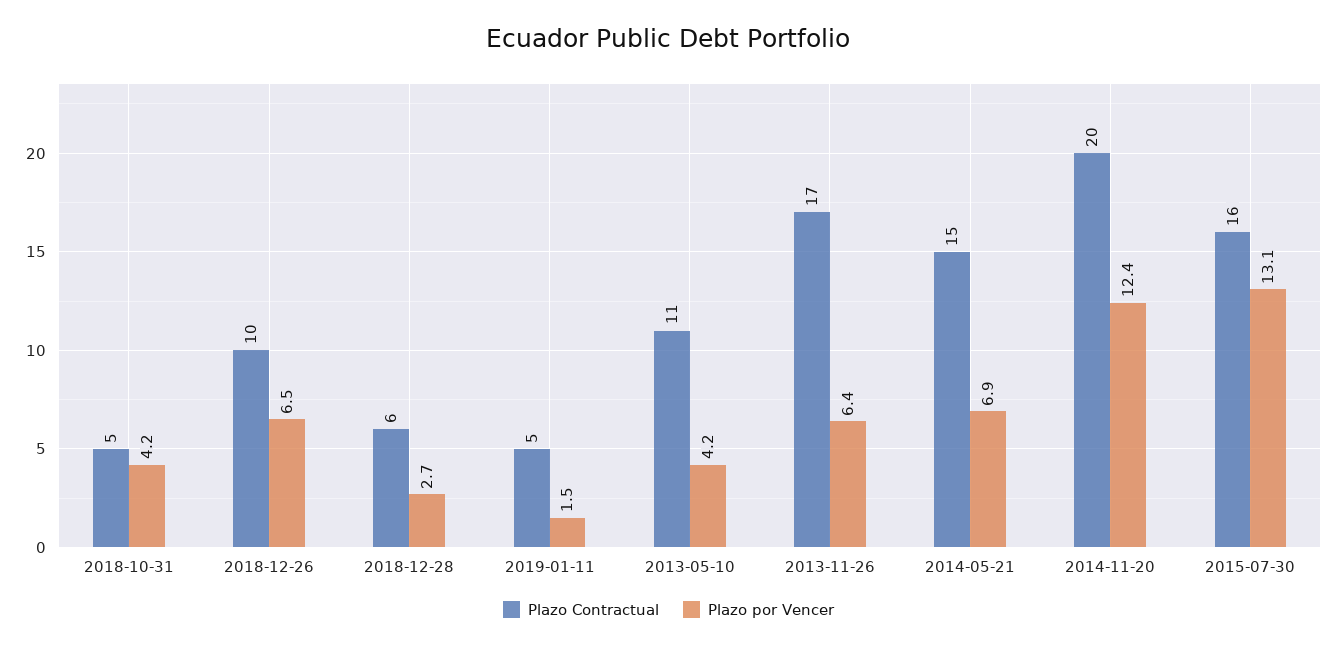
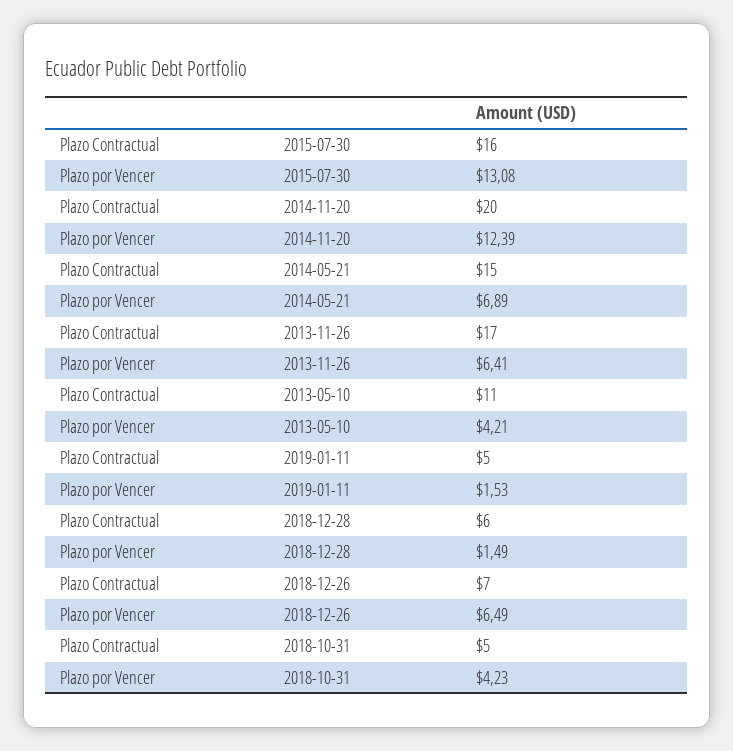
  {
    "Plazo Contractual": {
      "2018-10-31": 5,
-     "2018-12-26": 10,
+     "2018-12-26": 7,
      "2018-12-28": 6,
      "2019-01-11": 5,
      "2013-05-10": 11,
      "2013-11-26": 17,
      "2014-05-21": 15,
      "2014-11-20": 20,
      "2015-07-30": 16
    },
    "Plazo por Vencer": {
      "2018-10-31": 4.23,
      "2018-12-26": 6.49,
-     "2018-12-28": 2.7,
+     "2018-12-28": 1.49,
      "2019-01-11": 1.53,
      "2013-05-10": 4.21,
      "2013-11-26": 6.41,
      "2014-05-21": 6.89,
      "2014-11-20": 12.39,
      "2015-07-30": 13.08
    }
  }

